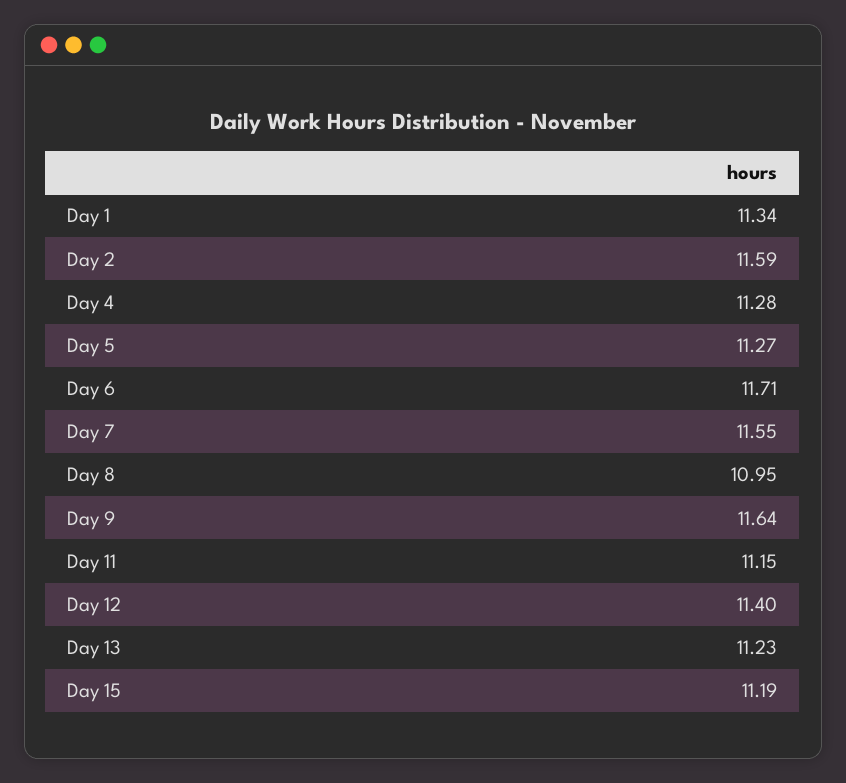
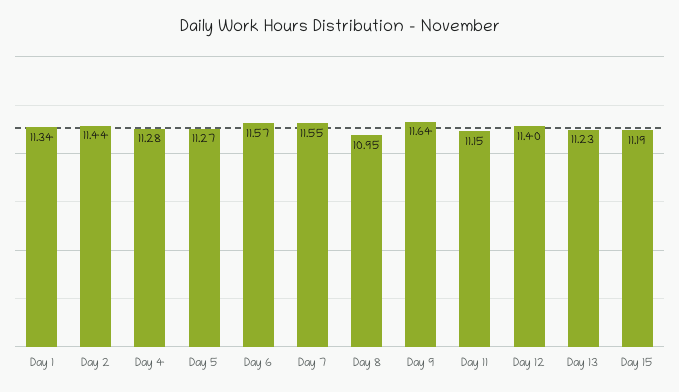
  {
    "Day 1": 11.34,
-   "Day 2": 11.59,
+   "Day 2": 11.44,
    "Day 4": 11.28,
    "Day 5": 11.27,
-   "Day 6": 11.71,
+   "Day 6": 11.57,
    "Day 7": 11.55,
    "Day 8": 10.95,
    "Day 9": 11.64,
    "Day 11": 11.15,
    "Day 12": 11.4,
    "Day 13": 11.23,
    "Day 15": 11.19
  }

